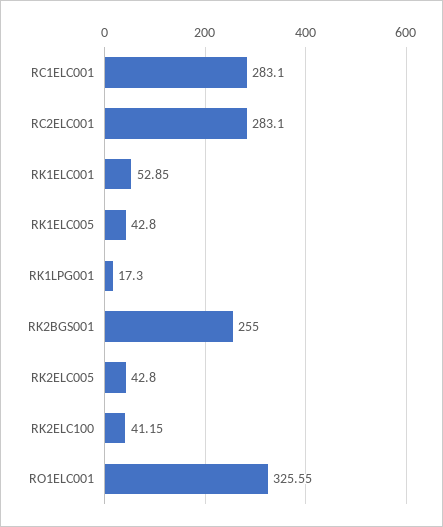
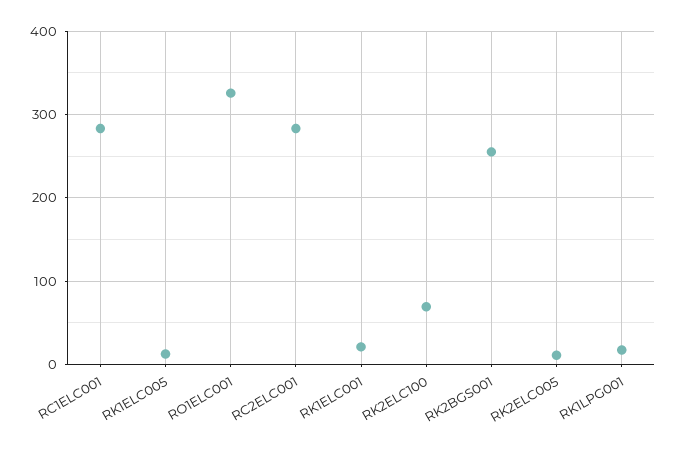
  {
    "RC1ELC001": 283.1,
    "RC2ELC001": 283.1,
-   "RK1ELC001": 52.85,
+   "RK1ELC001": 20,
-   "RK1ELC005": 42.8,
+   "RK1ELC005": 10,
    "RK1LPG001": 17.3,
    "RK2BGS001": 255,
-   "RK2ELC005": 42.8,
+   "RK2ELC005": 10,
-   "RK2ELC100": 41.15,
+   "RK2ELC100": 70,
    "RO1ELC001": 325.55
  }

